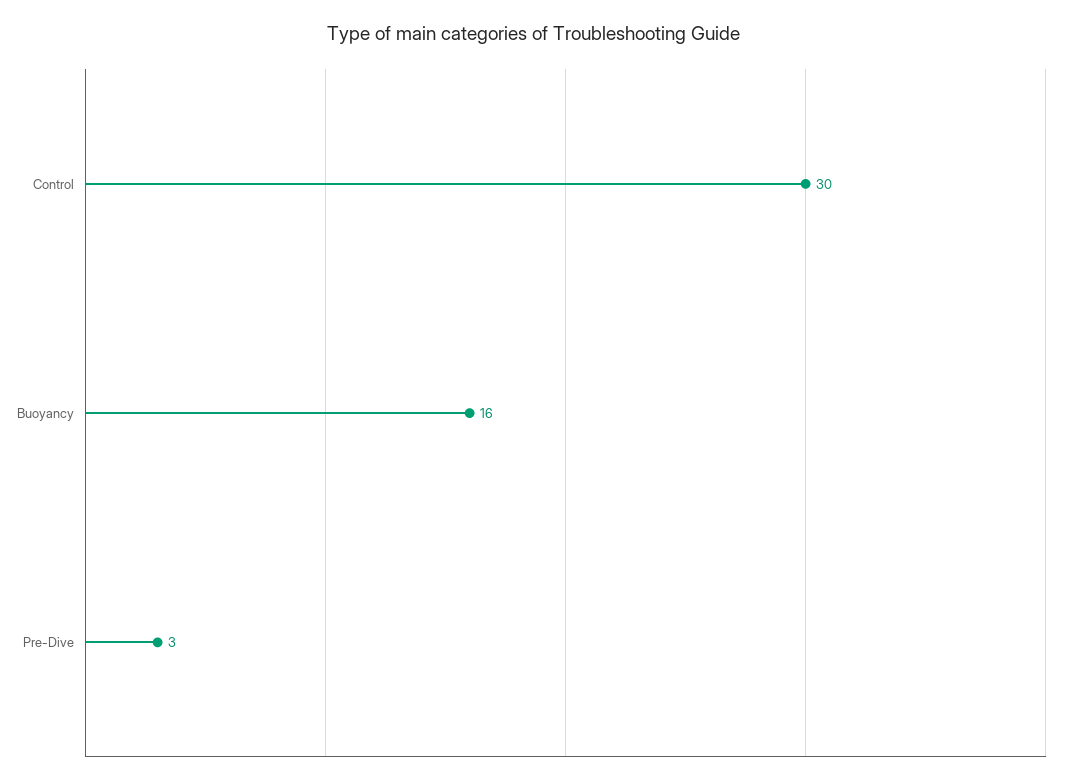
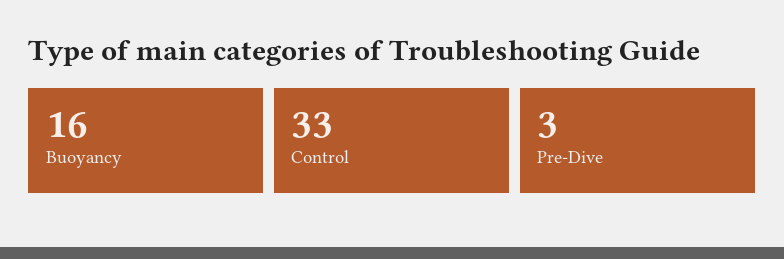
  {
-   "Control": 30,
+   "Control": 33,
    "Buoyancy": 16,
    "Pre-Dive": 3
  }

